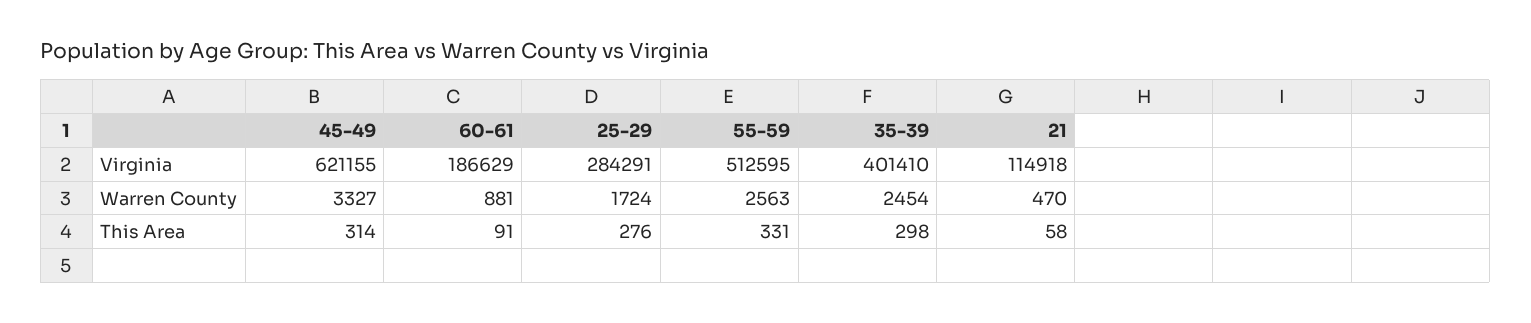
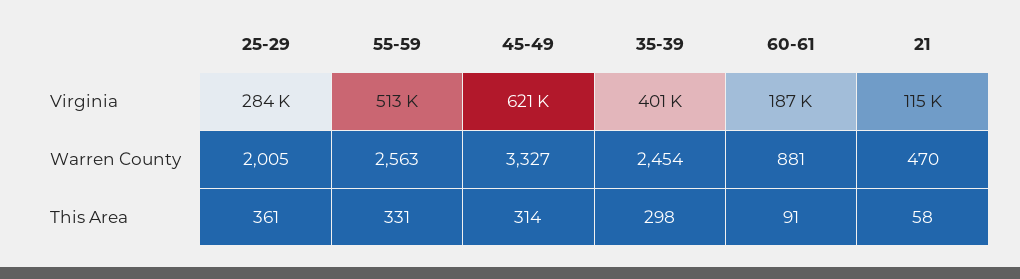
  {
    "45-49": {
      "Virginia": 621155,
      "Warren County": 3327,
      "This Area": 314
    },
    "60-61": {
      "Virginia": 186629,
      "Warren County": 881,
      "This Area": 91
    },
    "25-29": {
      "Virginia": 284291,
-     "Warren County": 1724,
+     "Warren County": 2005,
-     "This Area": 276
+     "This Area": 361
    },
    "55-59": {
      "Virginia": 512595,
      "Warren County": 2563,
      "This Area": 331
    },
    "35-39": {
      "Virginia": 401410,
      "Warren County": 2454,
      "This Area": 298
    },
    "21": {
      "Virginia": 114918,
      "Warren County": 470,
      "This Area": 58
    }
  }

